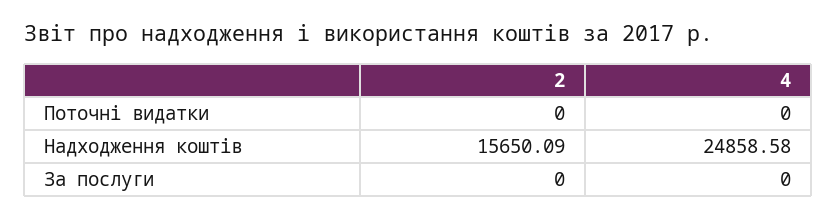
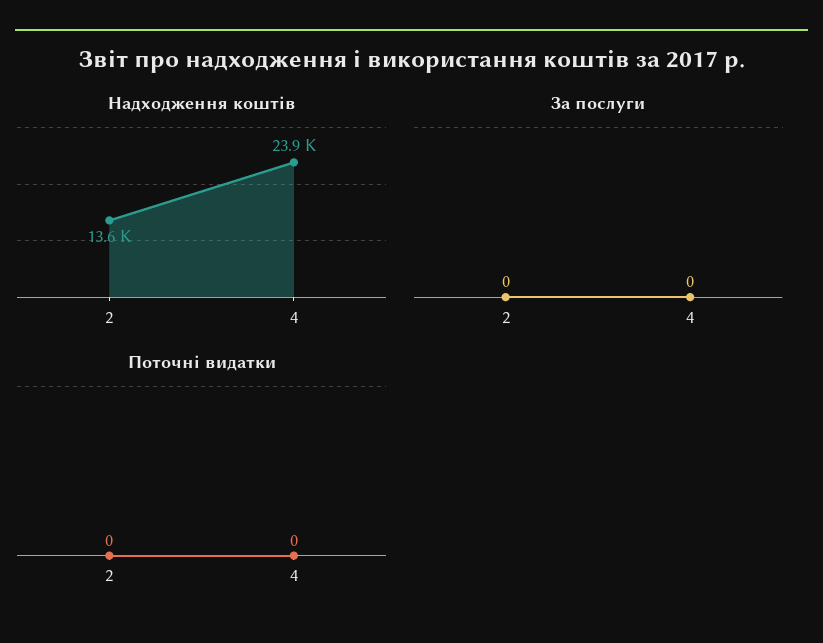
  {
    "Поточні видатки": {
      "2": 0,
      "4": 0
    },
    "Надходження коштів": {
-     "2": 15650.09,
+     "2": 13600,
-     "4": 24858.58
+     "4": 23900
    },
    "За послуги": {
      "2": 0,
      "4": 0
    }
  }

